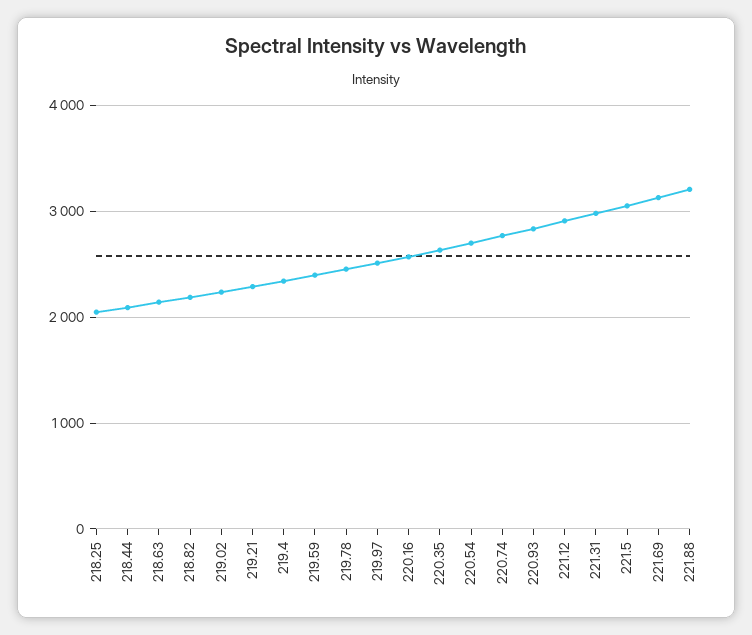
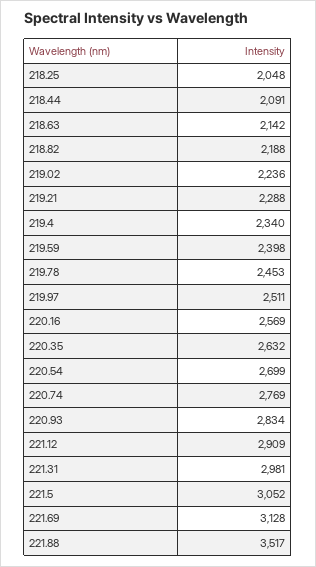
  {
    "218.25": 2048,
    "218.44": 2091,
    "218.63": 2142,
    "218.82": 2188,
    "219.02": 2236,
    "219.21": 2288,
    "219.4": 2340,
    "219.59": 2398,
    "219.78": 2453,
    "219.97": 2511,
    "220.16": 2569,
    "220.35": 2632,
    "220.54": 2699,
    "220.74": 2769,
    "220.93": 2834,
    "221.12": 2909,
    "221.31": 2981,
    "221.5": 3052,
    "221.69": 3128,
-   "221.88": 3200
+   "221.88": 3517
  }

